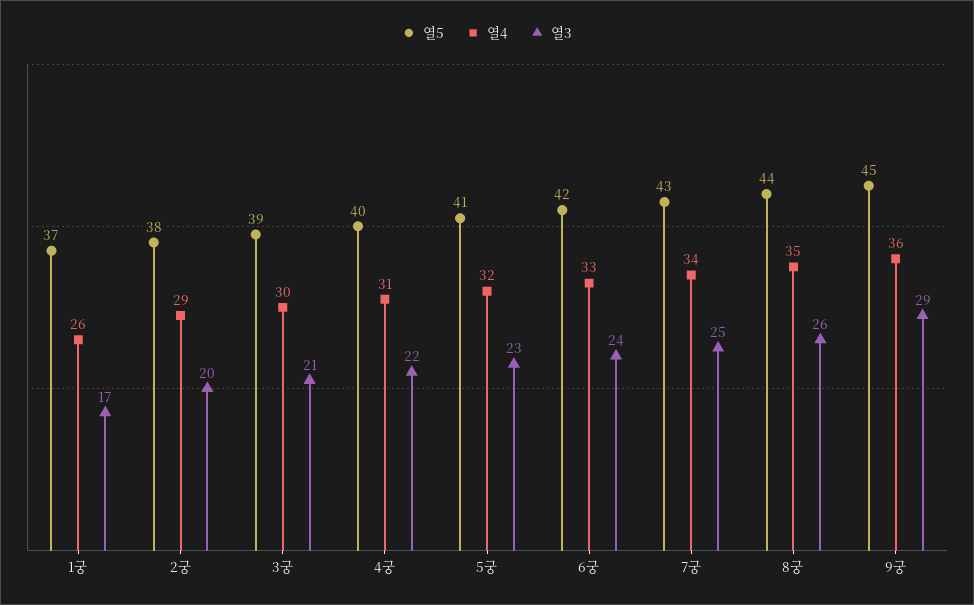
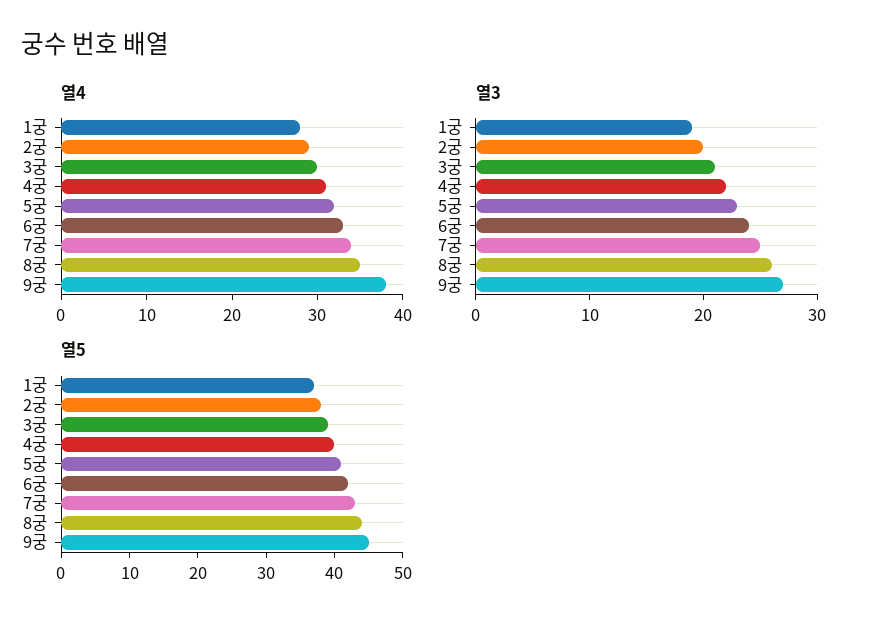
  {
    "열5": {
      "1궁": 37,
      "2궁": 38,
      "3궁": 39,
      "4궁": 40,
      "5궁": 41,
      "6궁": 42,
      "7궁": 43,
      "8궁": 44,
      "9궁": 45
    },
    "열4": {
-     "1궁": 26,
+     "1궁": 28,
      "2궁": 29,
      "3궁": 30,
      "4궁": 31,
      "5궁": 32,
      "6궁": 33,
      "7궁": 34,
      "8궁": 35,
-     "9궁": 36
+     "9궁": 38
    },
    "열3": {
-     "1궁": 17,
+     "1궁": 19,
      "2궁": 20,
      "3궁": 21,
      "4궁": 22,
      "5궁": 23,
      "6궁": 24,
      "7궁": 25,
      "8궁": 26,
-     "9궁": 29
+     "9궁": 27
    }
  }

